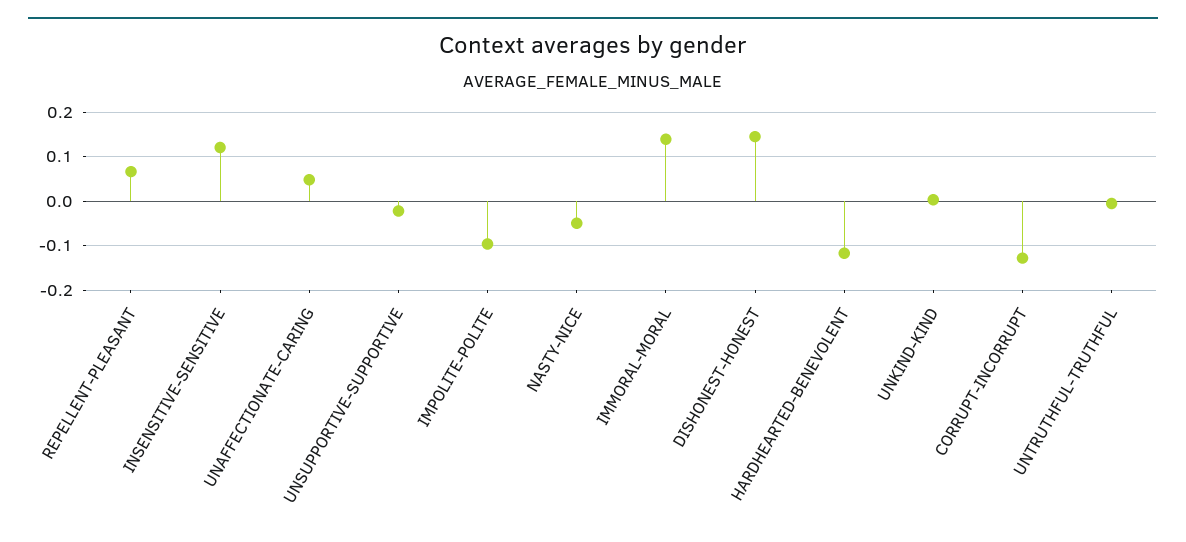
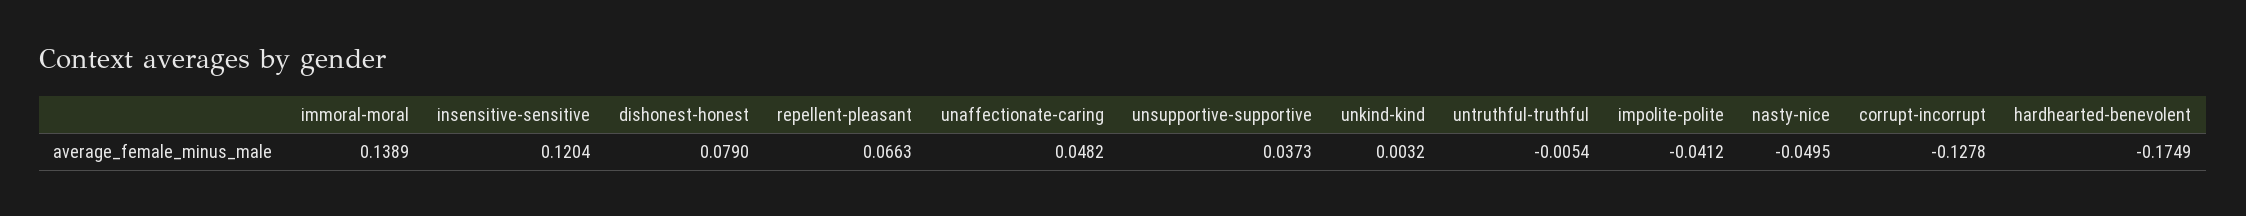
  {
    "REPELLENT-PLEASANT": 0.0663,
    "INSENSITIVE-SENSITIVE": 0.1204,
    "UNAFFECTIONATE-CARING": 0.0482,
-   "UNSUPPORTIVE-SUPPORTIVE": -0.02,
+   "UNSUPPORTIVE-SUPPORTIVE": 0.0373,
-   "IMPOLITE-POLITE": -0.1,
+   "IMPOLITE-POLITE": -0.0412,
    "NASTY-NICE": -0.0495,
    "IMMORAL-MORAL": 0.1389,
-   "DISHONEST-HONEST": 0.14,
+   "DISHONEST-HONEST": 0.079,
-   "HARDHEARTED-BENEVOLENT": -0.12,
+   "HARDHEARTED-BENEVOLENT": -0.1749,
    "UNKIND-KIND": 0.0032,
    "CORRUPT-INCORRUPT": -0.1278,
    "UNTRUTHFUL-TRUTHFUL": -0.0054
  }

